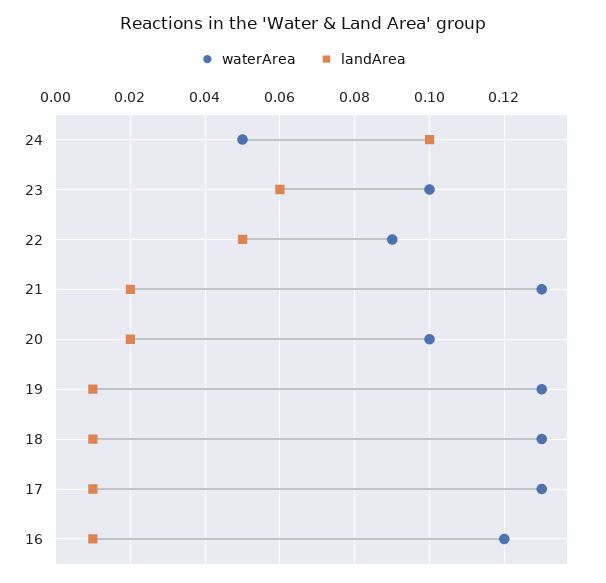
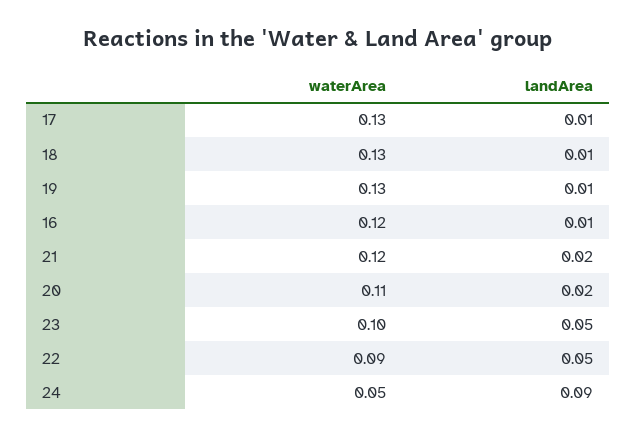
  {
    "waterArea": {
      "24": 0.05,
      "23": 0.1,
      "22": 0.09,
-     "21": 0.13,
+     "21": 0.12,
-     "20": 0.1,
+     "20": 0.11,
      "19": 0.13,
      "18": 0.13,
      "17": 0.13,
      "16": 0.12
    },
    "landArea": {
-     "24": 0.1,
+     "24": 0.09,
-     "23": 0.06,
+     "23": 0.05,
      "22": 0.05,
      "21": 0.02,
      "20": 0.02,
      "19": 0.01,
      "18": 0.01,
      "17": 0.01,
      "16": 0.01
    }
  }

